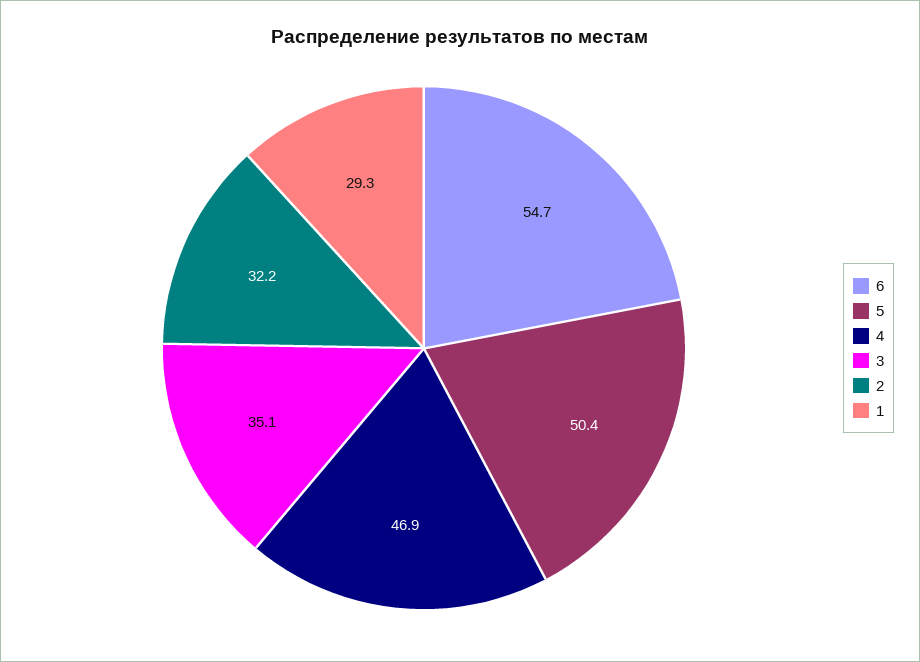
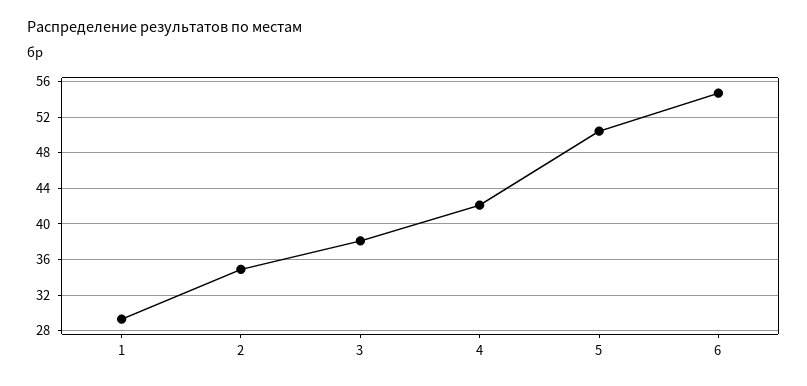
  {
    "6": 54.7,
    "5": 50.4,
-   "4": 46.9,
+   "4": 42,
-   "3": 35.1,
+   "3": 38,
-   "2": 32.2,
+   "2": 35,
    "1": 29.3
  }

